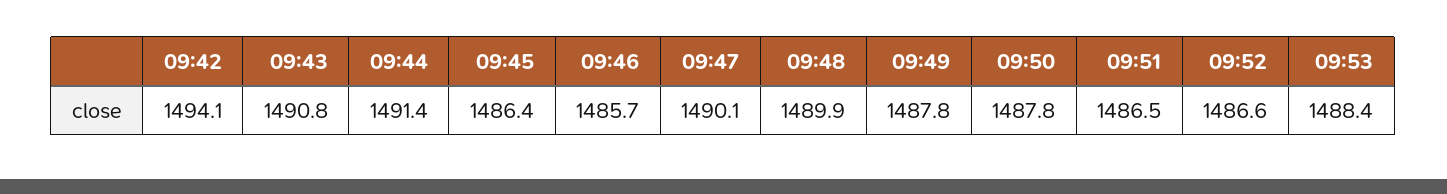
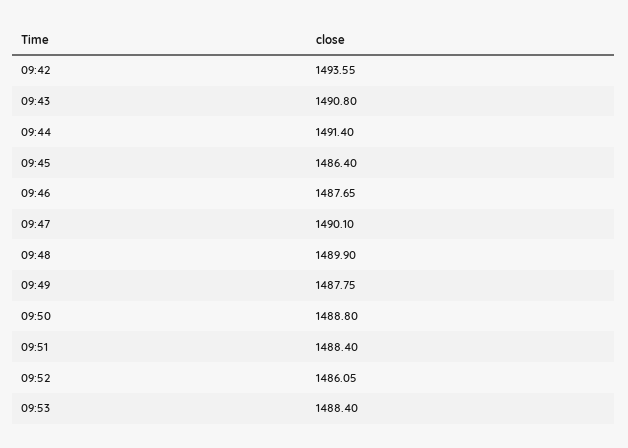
  {
-   "09:42": 1494.1,
+   "09:42": 1493.55,
    "09:43": 1490.8,
    "09:44": 1491.4,
    "09:45": 1486.4,
-   "09:46": 1485.7,
+   "09:46": 1487.65,
    "09:47": 1490.1,
    "09:48": 1489.9,
    "09:49": 1487.75,
-   "09:50": 1487.8,
+   "09:50": 1488.8,
-   "09:51": 1486.5,
+   "09:51": 1488.4,
-   "09:52": 1486.6,
+   "09:52": 1486.05,
    "09:53": 1488.4
  }

